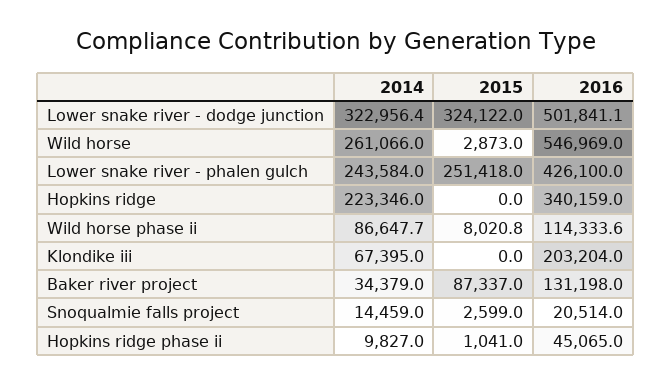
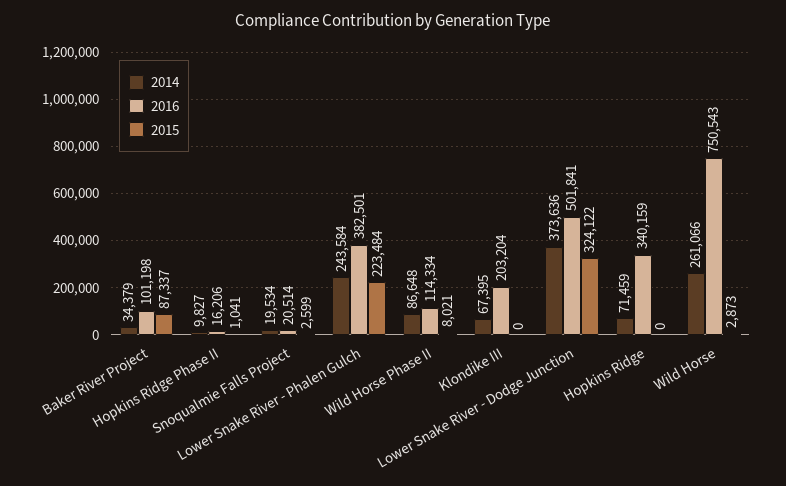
  {
    "2014": {
-     "Lower snake river - dodge junction": 322956.4,
+     "Lower snake river - dodge junction": 373636,
      "Wild horse": 261066,
      "Lower snake river - phalen gulch": 243584,
-     "Hopkins ridge": 223346,
+     "Hopkins ridge": 71459,
      "Wild horse phase ii": 86647.7,
      "Klondike iii": 67395,
      "Baker river project": 34379,
-     "Snoqualmie falls project": 14459,
+     "Snoqualmie falls project": 19534,
      "Hopkins ridge phase ii": 9827
    },
    "2015": {
      "Lower snake river - dodge junction": 324122,
      "Wild horse": 2873,
-     "Lower snake river - phalen gulch": 251418,
+     "Lower snake river - phalen gulch": 223484,
      "Hopkins ridge": 0,
      "Wild horse phase ii": 8020.8,
      "Klondike iii": 0,
      "Baker river project": 87337,
      "Snoqualmie falls project": 2599,
      "Hopkins ridge phase ii": 1041
    },
    "2016": {
      "Lower snake river - dodge junction": 501841.1,
-     "Wild horse": 546969,
+     "Wild horse": 750543,
-     "Lower snake river - phalen gulch": 426100,
+     "Lower snake river - phalen gulch": 382501,
      "Hopkins ridge": 340159,
      "Wild horse phase ii": 114333.6,
      "Klondike iii": 203204,
-     "Baker river project": 131198,
+     "Baker river project": 101198,
      "Snoqualmie falls project": 20514,
-     "Hopkins ridge phase ii": 45065
+     "Hopkins ridge phase ii": 16206
    }
  }

